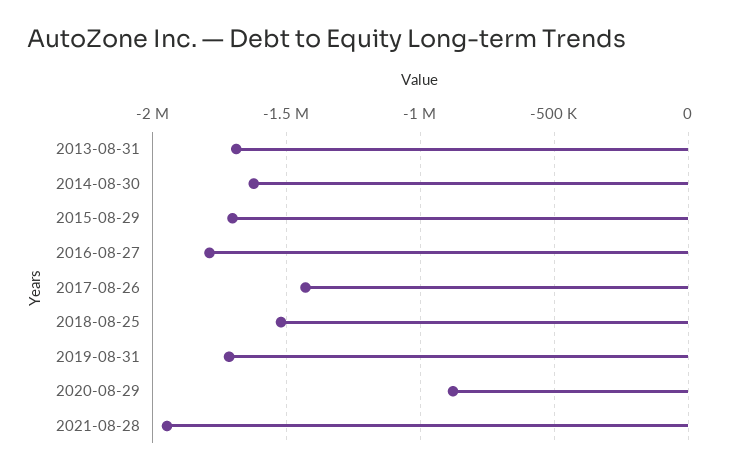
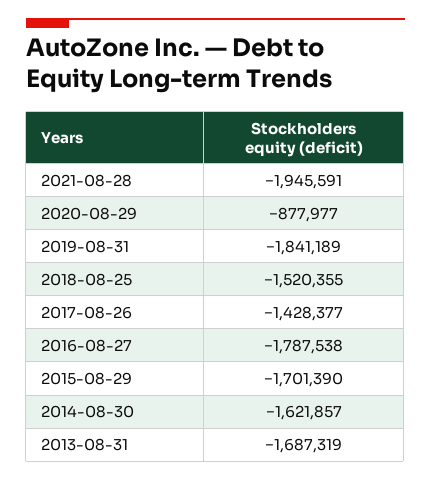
  {
    "2013-08-31": -1687319,
    "2014-08-30": -1621857,
    "2015-08-29": -1701390,
    "2016-08-27": -1787538,
    "2017-08-26": -1428377,
    "2018-08-25": -1520355,
-   "2019-08-31": -1700000,
+   "2019-08-31": -1841189,
    "2020-08-29": -877977,
    "2021-08-28": -1945591
  }

